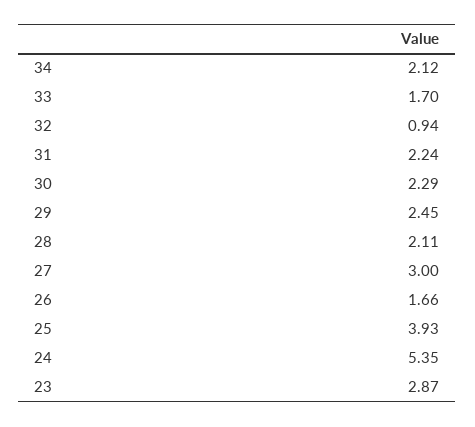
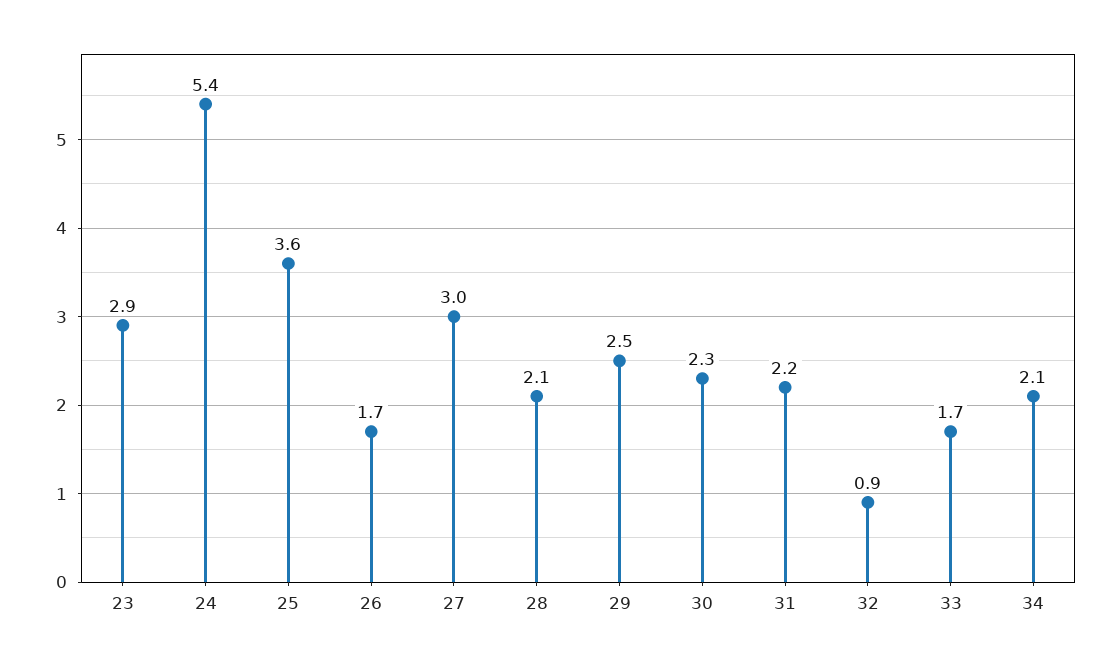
  {
    "34": 2.12,
    "33": 1.7,
    "32": 0.94,
    "31": 2.24,
    "30": 2.29,
    "29": 2.45,
    "28": 2.11,
    "27": 3,
    "26": 1.66,
-   "25": 3.93,
+   "25": 3.6,
    "24": 5.35,
    "23": 2.87
  }

